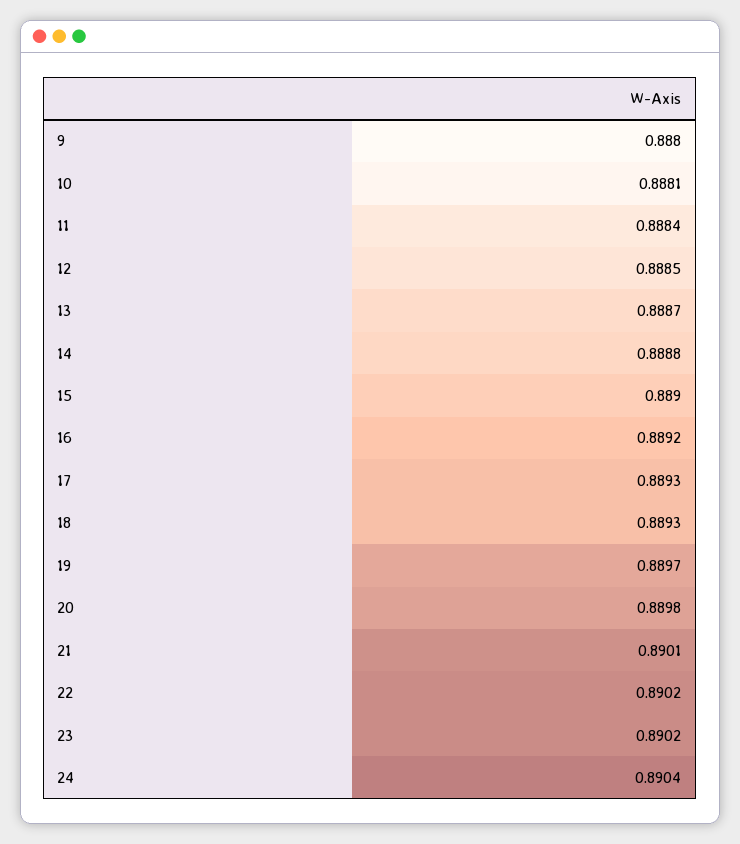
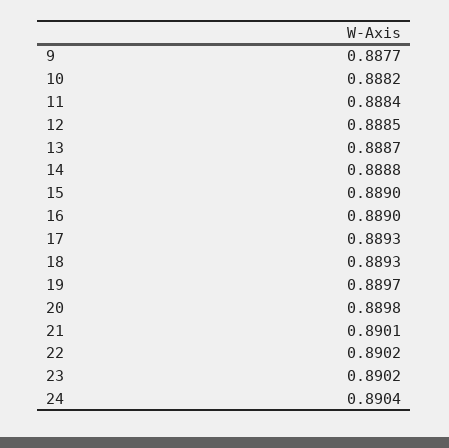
  {
-   "9": 0.888,
+   "9": 0.8877,
-   "10": 0.8881,
+   "10": 0.8882,
    "11": 0.8884,
    "12": 0.8885,
    "13": 0.8887,
    "14": 0.8888,
    "15": 0.889,
-   "16": 0.8892,
+   "16": 0.889,
    "17": 0.8893,
    "18": 0.8893,
    "19": 0.8897,
    "20": 0.8898,
    "21": 0.8901,
    "22": 0.8902,
    "23": 0.8902,
    "24": 0.8904
  }

